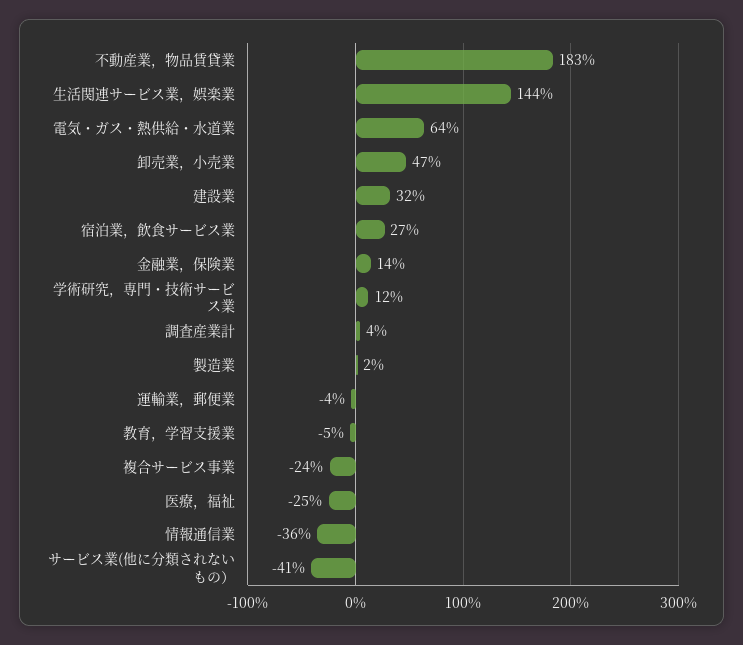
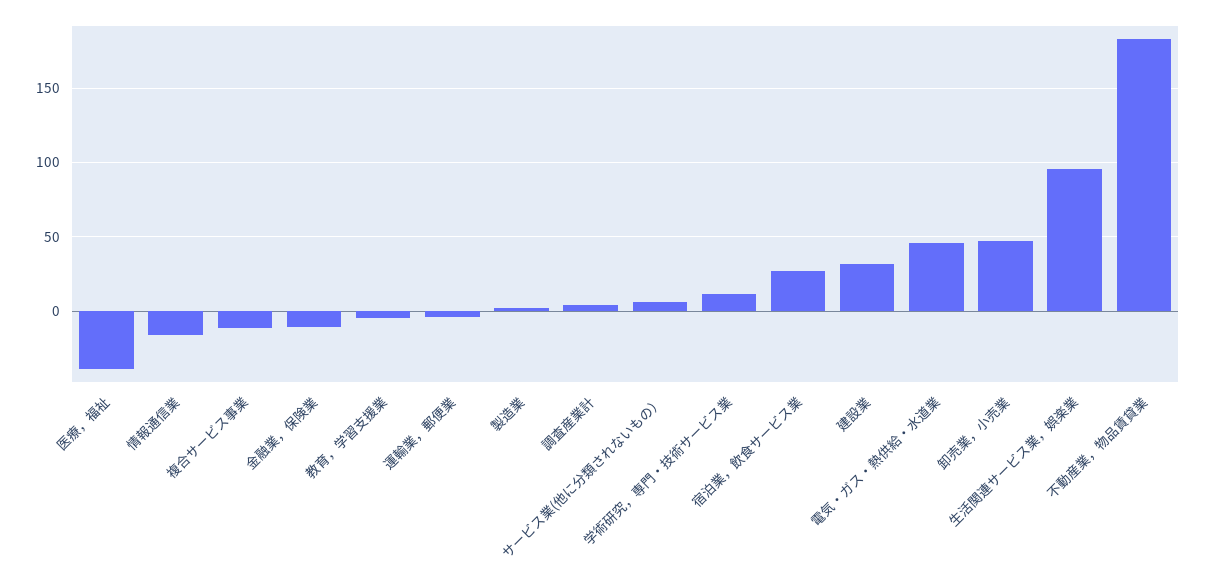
  {
    "不動産業，物品賃貸業": 183,
-   "生活関連サービス業，娯楽業": 144,
+   "生活関連サービス業，娯楽業": 95,
-   "電気・ガス・熱供給・水道業": 64,
+   "電気・ガス・熱供給・水道業": 45,
    "卸売業，小売業": 47,
    "建設業": 32,
    "宿泊業，飲食サービス業": 27,
-   "金融業，保険業": 14,
+   "金融業，保険業": -10,
    "学術研究，専門・技術サービス業": 12,
    "調査産業計": 4,
    "製造業": 2,
    "運輸業，郵便業": -4,
    "教育，学習支援業": -5,
-   "複合サービス事業": -24,
+   "複合サービス事業": -10,
-   "医療，福祉": -25,
+   "医療，福祉": -40,
-   "情報通信業": -36,
+   "情報通信業": -15,
-   "サービス業(他に分類されないもの）": -41
+   "サービス業(他に分類されないもの）": 5
  }

